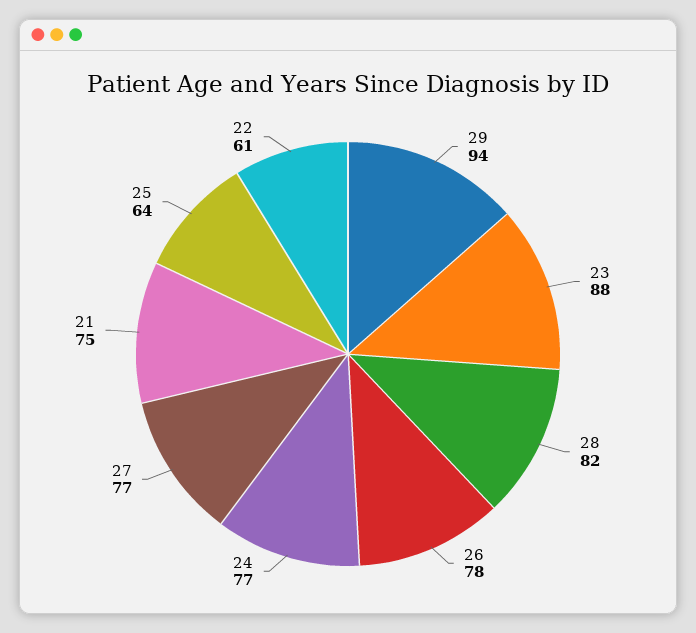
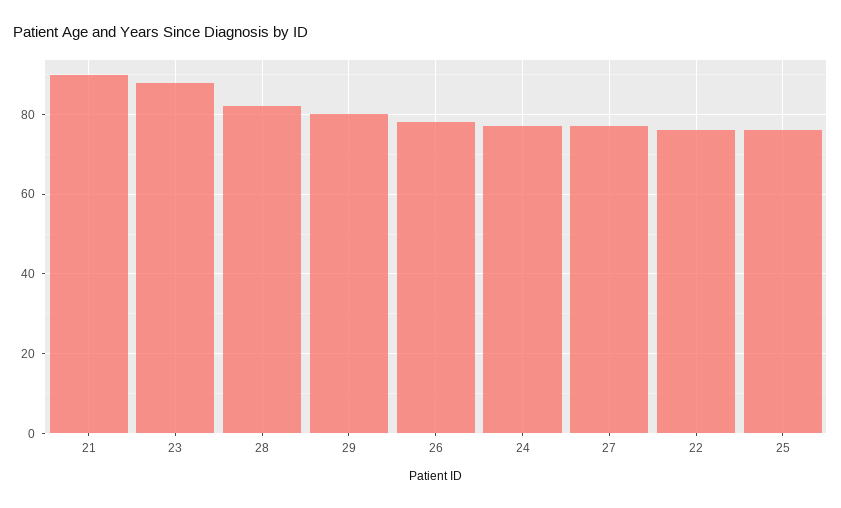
  {
-   "29": 94,
+   "29": 80,
    "23": 88,
    "28": 82,
    "26": 78,
    "24": 77,
    "27": 77,
-   "21": 75,
+   "21": 90,
-   "25": 64,
+   "25": 75,
-   "22": 61
+   "22": 75
  }

